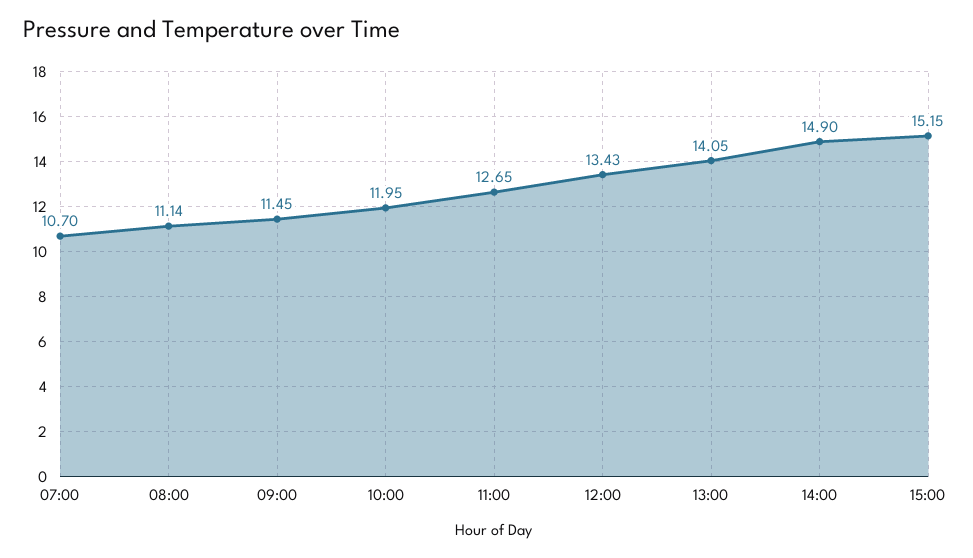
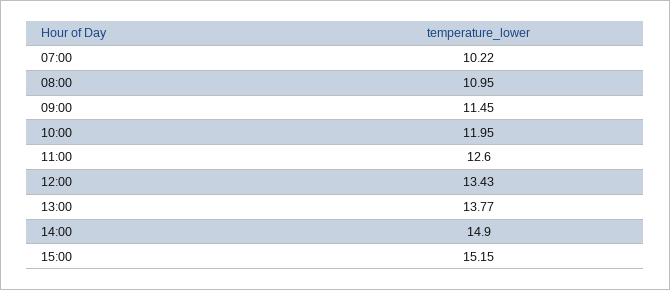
  {
-   "07:00": 10.7,
+   "07:00": 10.22,
-   "08:00": 11.14,
+   "08:00": 10.95,
    "09:00": 11.45,
    "10:00": 11.95,
-   "11:00": 12.65,
+   "11:00": 12.6,
    "12:00": 13.43,
-   "13:00": 14.05,
+   "13:00": 13.77,
    "14:00": 14.9,
    "15:00": 15.15
  }

